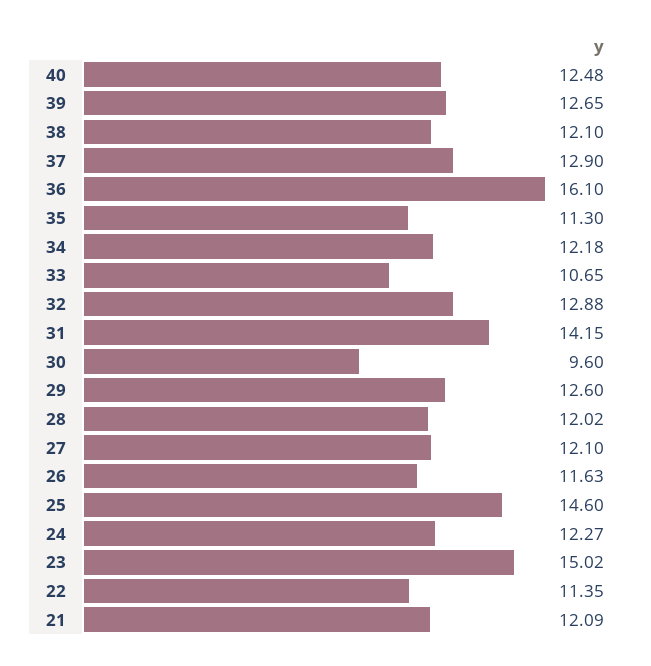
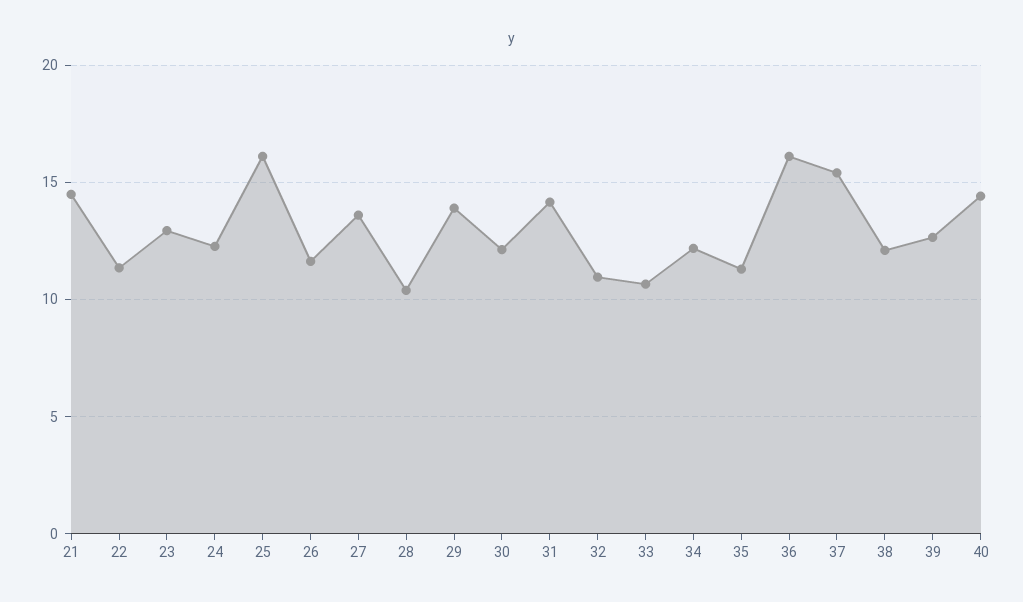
  {
-   "40": 12.48,
+   "40": 14.5,
    "39": 12.65,
    "38": 12.1,
-   "37": 12.9,
+   "37": 15.5,
    "36": 16.1,
    "35": 11.3,
    "34": 12.18,
    "33": 10.65,
-   "32": 12.88,
+   "32": 11,
    "31": 14.15,
-   "30": 9.6,
+   "30": 12,
-   "29": 12.6,
+   "29": 14,
-   "28": 12.02,
+   "28": 10.5,
-   "27": 12.1,
+   "27": 13.5,
    "26": 11.63,
-   "25": 14.6,
+   "25": 16,
    "24": 12.27,
-   "23": 15.02,
+   "23": 13,
    "22": 11.35,
-   "21": 12.09
+   "21": 14.5
  }

